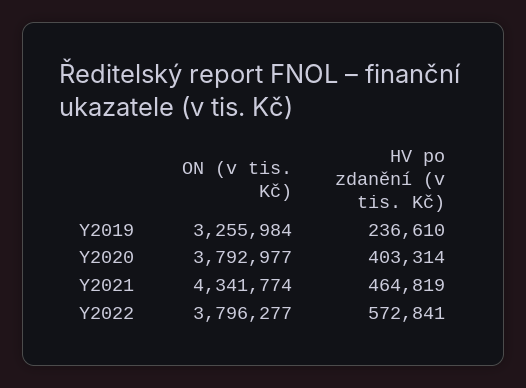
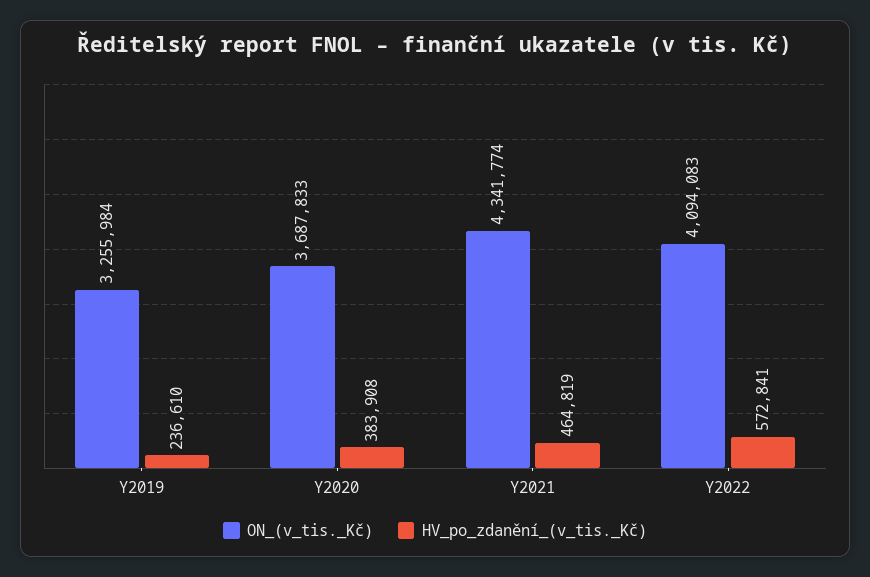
  {
    "ON (v tis. Kč)": {
      "Y2019": 3255984,
-     "Y2020": 3792977,
+     "Y2020": 3687833,
      "Y2021": 4341774,
-     "Y2022": 3796277
+     "Y2022": 4094083
    },
    "HV po zdanění (v tis. Kč)": {
      "Y2019": 236610,
-     "Y2020": 403314,
+     "Y2020": 383908,
      "Y2021": 464819,
      "Y2022": 572841
    }
  }

